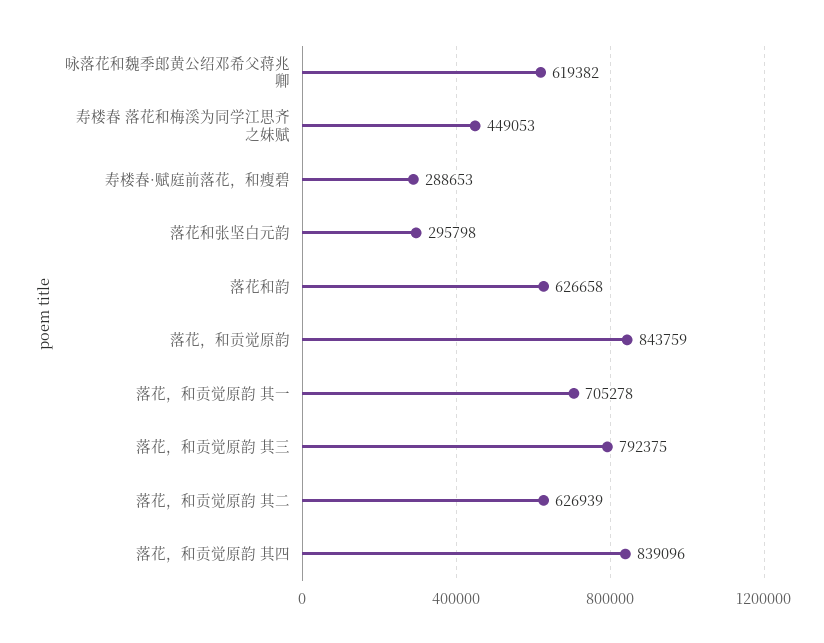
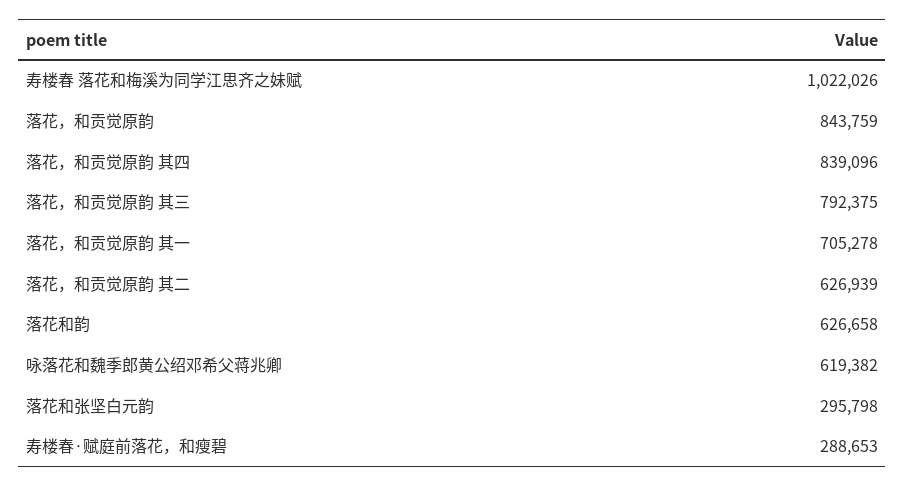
  {
    "咏落花和魏季郎黄公绍邓希父蒋兆卿": 619382,
-   "寿楼春 落花和梅溪为同学江思齐之妹赋": 449053,
+   "寿楼春 落花和梅溪为同学江思齐之妹赋": 1022026,
    "寿楼春·赋庭前落花，和瘦碧": 288653,
    "落花和张坚白元韵": 295798,
    "落花和韵": 626658,
    "落花，和贡觉原韵": 843759,
    "落花，和贡觉原韵 其一": 705278,
    "落花，和贡觉原韵 其三": 792375,
    "落花，和贡觉原韵 其二": 626939,
    "落花，和贡觉原韵 其四": 839096
  }

